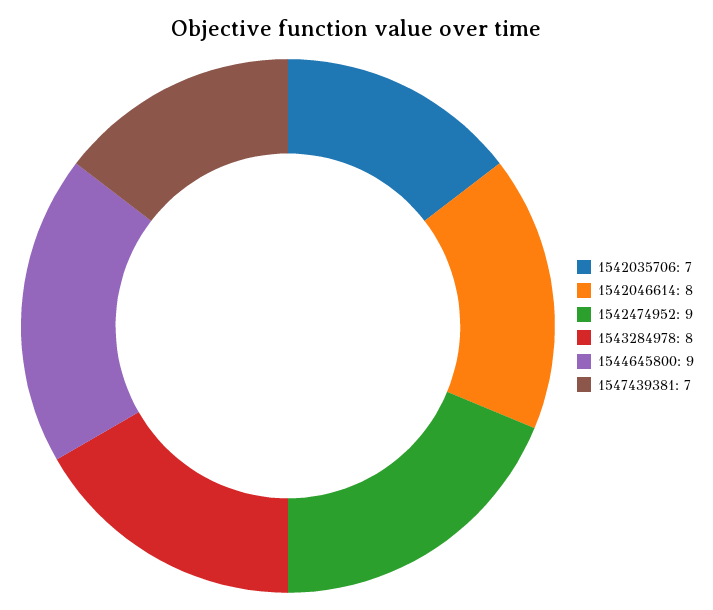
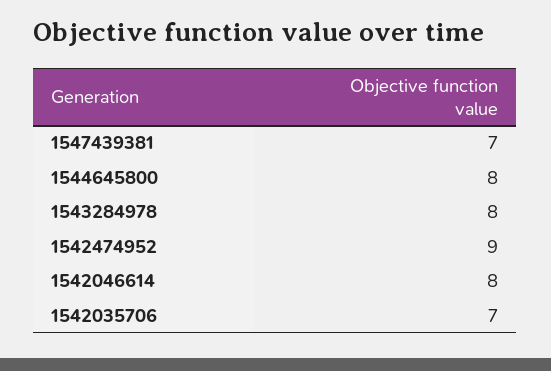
  {
    "1542035706": 7,
    "1542046614": 8,
    "1542474952": 9,
    "1543284978": 8,
-   "1544645800": 9,
+   "1544645800": 8,
    "1547439381": 7
  }

